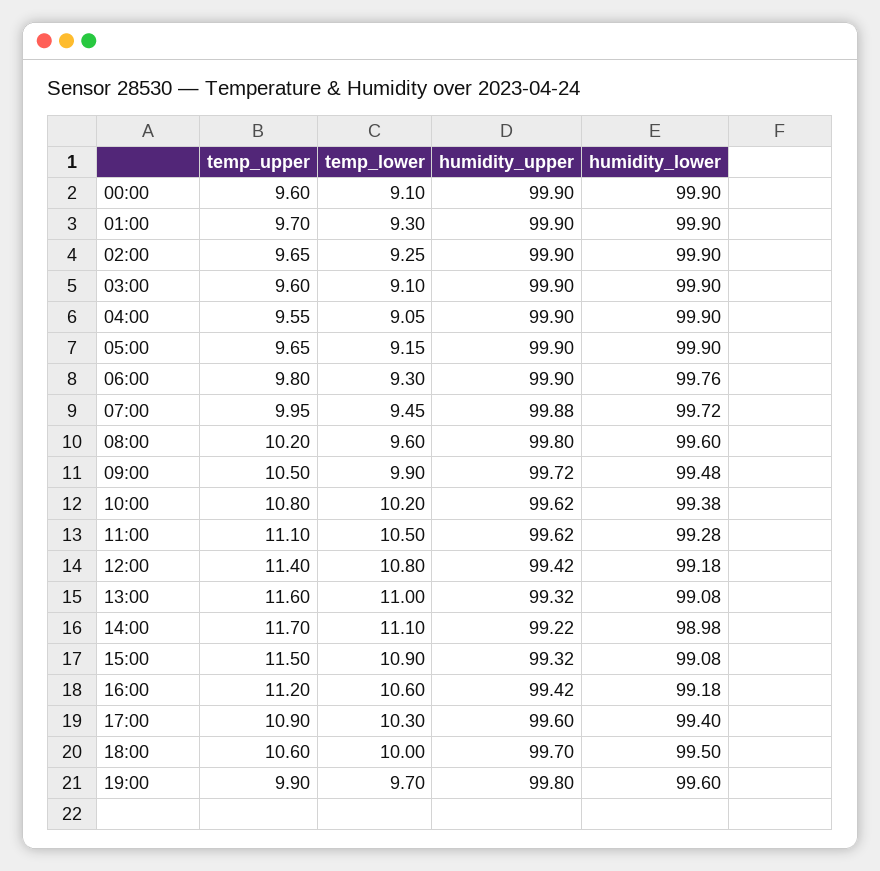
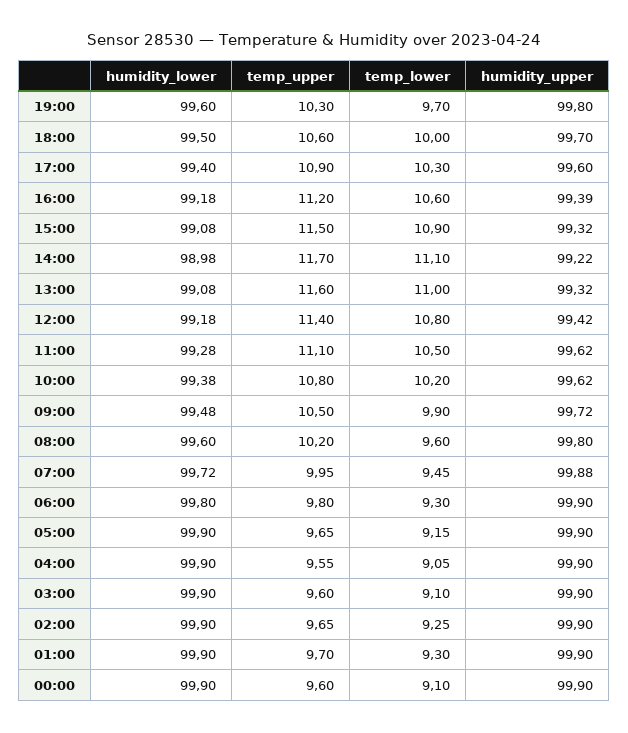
  {
    "temp_upper": {
      "00:00": 9.6,
      "01:00": 9.7,
      "02:00": 9.65,
      "03:00": 9.6,
      "04:00": 9.55,
      "05:00": 9.65,
      "06:00": 9.8,
      "07:00": 9.95,
      "08:00": 10.2,
      "09:00": 10.5,
      "10:00": 10.8,
      "11:00": 11.1,
      "12:00": 11.4,
      "13:00": 11.6,
      "14:00": 11.7,
      "15:00": 11.5,
      "16:00": 11.2,
      "17:00": 10.9,
      "18:00": 10.6,
-     "19:00": 9.9
+     "19:00": 10.3
    },
    "temp_lower": {
      "00:00": 9.1,
      "01:00": 9.3,
      "02:00": 9.25,
      "03:00": 9.1,
      "04:00": 9.05,
      "05:00": 9.15,
      "06:00": 9.3,
      "07:00": 9.45,
      "08:00": 9.6,
      "09:00": 9.9,
      "10:00": 10.2,
      "11:00": 10.5,
      "12:00": 10.8,
      "13:00": 11,
      "14:00": 11.1,
      "15:00": 10.9,
      "16:00": 10.6,
      "17:00": 10.3,
      "18:00": 10,
      "19:00": 9.7
    },
    "humidity_upper": {
      "00:00": 99.9,
      "01:00": 99.9,
      "02:00": 99.9,
      "03:00": 99.9,
      "04:00": 99.9,
      "05:00": 99.9,
      "06:00": 99.9,
      "07:00": 99.88,
      "08:00": 99.8,
      "09:00": 99.72,
      "10:00": 99.62,
      "11:00": 99.62,
      "12:00": 99.42,
      "13:00": 99.32,
      "14:00": 99.22,
      "15:00": 99.32,
-     "16:00": 99.42,
+     "16:00": 99.39,
      "17:00": 99.6,
      "18:00": 99.7,
      "19:00": 99.8
    },
    "humidity_lower": {
      "00:00": 99.9,
      "01:00": 99.9,
      "02:00": 99.9,
      "03:00": 99.9,
      "04:00": 99.9,
      "05:00": 99.9,
-     "06:00": 99.76,
+     "06:00": 99.8,
      "07:00": 99.72,
      "08:00": 99.6,
      "09:00": 99.48,
      "10:00": 99.38,
      "11:00": 99.28,
      "12:00": 99.18,
      "13:00": 99.08,
      "14:00": 98.98,
      "15:00": 99.08,
      "16:00": 99.18,
      "17:00": 99.4,
      "18:00": 99.5,
      "19:00": 99.6
    }
  }

